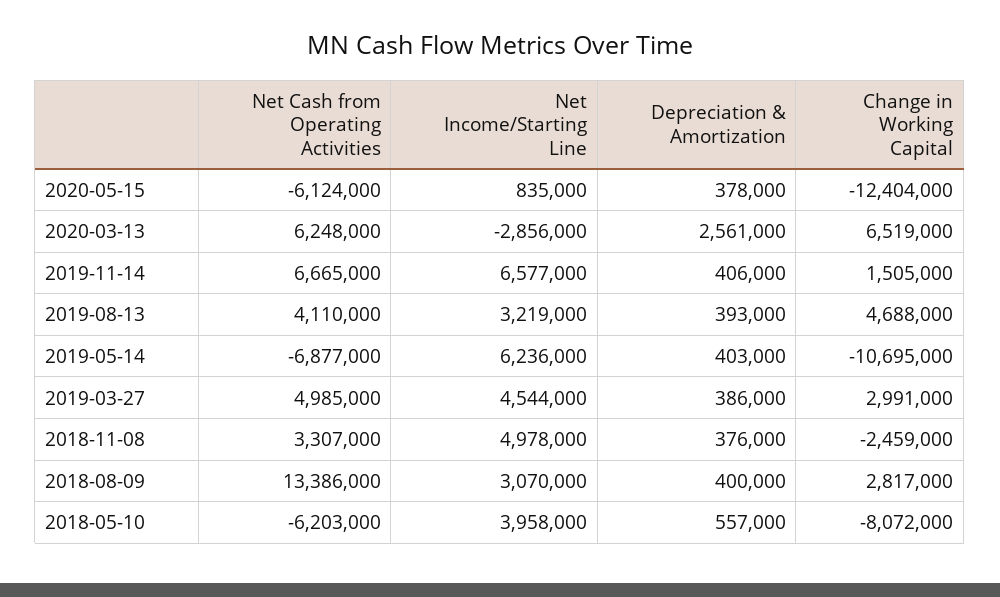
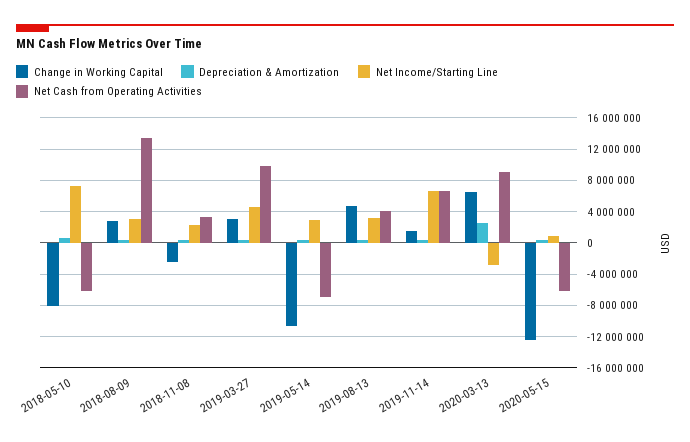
  {
    "Net Cash from Operating Activities": {
      "2020-05-15": -6124000,
-     "2020-03-13": 6248000,
+     "2020-03-13": 9000000,
      "2019-11-14": 6665000,
      "2019-08-13": 4110000,
      "2019-05-14": -6877000,
-     "2019-03-27": 4985000,
+     "2019-03-27": 10000000,
      "2018-11-08": 3307000,
      "2018-08-09": 13386000,
      "2018-05-10": -6203000
    },
    "Net Income/Starting Line": {
      "2020-05-15": 835000,
      "2020-03-13": -2856000,
      "2019-11-14": 6577000,
      "2019-08-13": 3219000,
-     "2019-05-14": 6236000,
+     "2019-05-14": 3000000,
      "2019-03-27": 4544000,
-     "2018-11-08": 4978000,
+     "2018-11-08": 2000000,
      "2018-08-09": 3070000,
-     "2018-05-10": 3958000
+     "2018-05-10": 7000000
    },
    "Depreciation & Amortization": {
      "2020-05-15": 378000,
      "2020-03-13": 2561000,
      "2019-11-14": 406000,
      "2019-08-13": 393000,
      "2019-05-14": 403000,
      "2019-03-27": 386000,
      "2018-11-08": 376000,
      "2018-08-09": 400000,
      "2018-05-10": 557000
    },
    "Change in Working Capital": {
      "2020-05-15": -12404000,
      "2020-03-13": 6519000,
      "2019-11-14": 1505000,
      "2019-08-13": 4688000,
      "2019-05-14": -10695000,
      "2019-03-27": 2991000,
      "2018-11-08": -2459000,
      "2018-08-09": 2817000,
      "2018-05-10": -8072000
    }
  }

